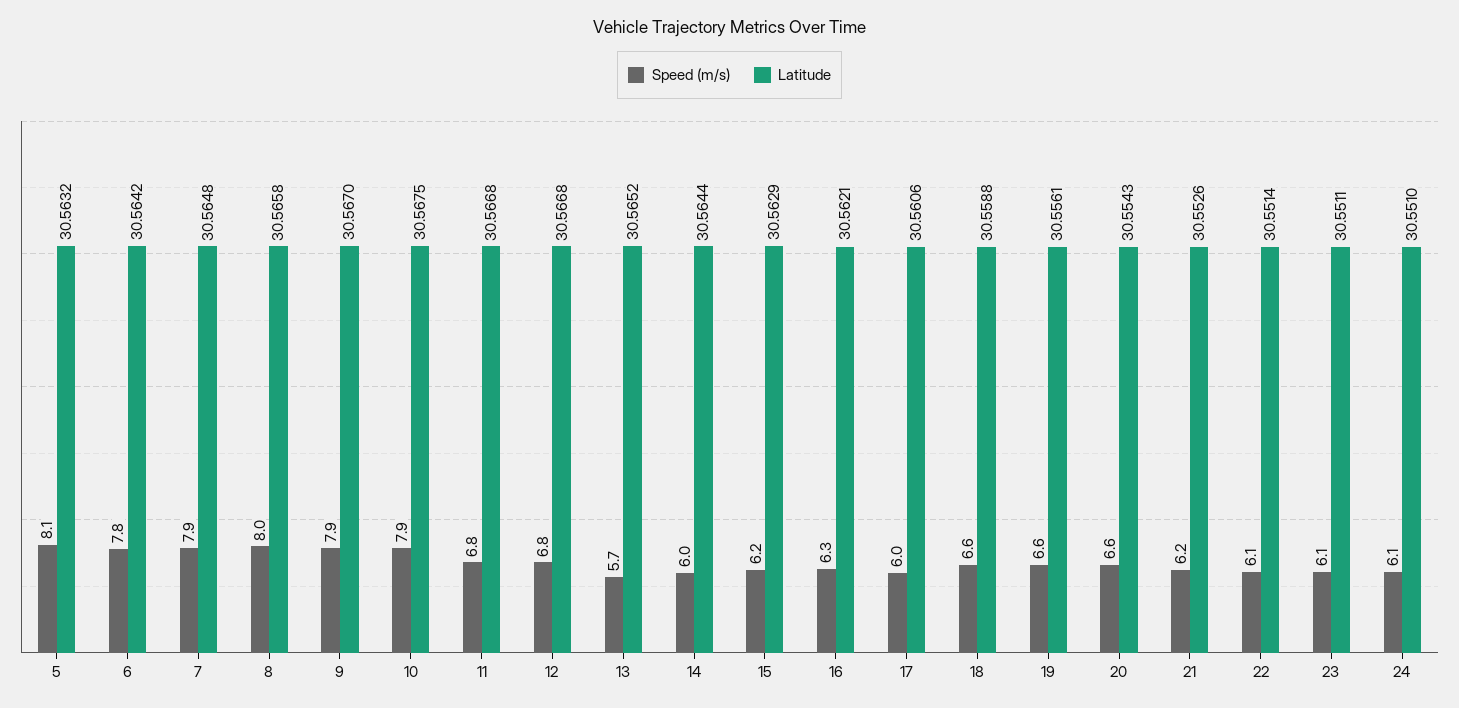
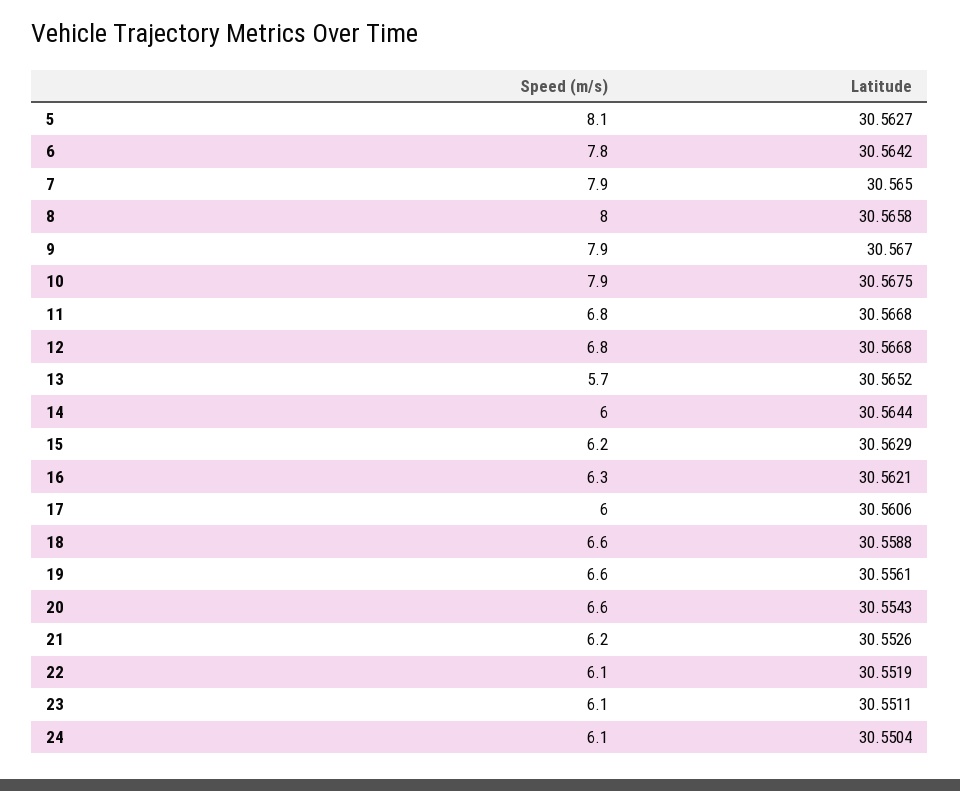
  {
    "Speed (m/s)": {
      "5": 8.1,
      "6": 7.8,
      "7": 7.9,
      "8": 8,
      "9": 7.9,
      "10": 7.9,
      "11": 6.8,
      "12": 6.8,
      "13": 5.7,
      "14": 6,
      "15": 6.2,
      "16": 6.3,
      "17": 6,
      "18": 6.6,
      "19": 6.6,
      "20": 6.6,
      "21": 6.2,
      "22": 6.1,
      "23": 6.1,
      "24": 6.1
    },
    "Latitude": {
-     "5": 30.5632,
+     "5": 30.5627,
      "6": 30.5642,
-     "7": 30.5648,
+     "7": 30.565,
      "8": 30.5658,
      "9": 30.567,
      "10": 30.5675,
      "11": 30.5668,
      "12": 30.5668,
      "13": 30.5652,
      "14": 30.5644,
      "15": 30.5629,
      "16": 30.5621,
      "17": 30.5606,
      "18": 30.5588,
      "19": 30.5561,
      "20": 30.5543,
      "21": 30.5526,
-     "22": 30.5514,
+     "22": 30.5519,
      "23": 30.5511,
-     "24": 30.551
+     "24": 30.5504
    }
  }

